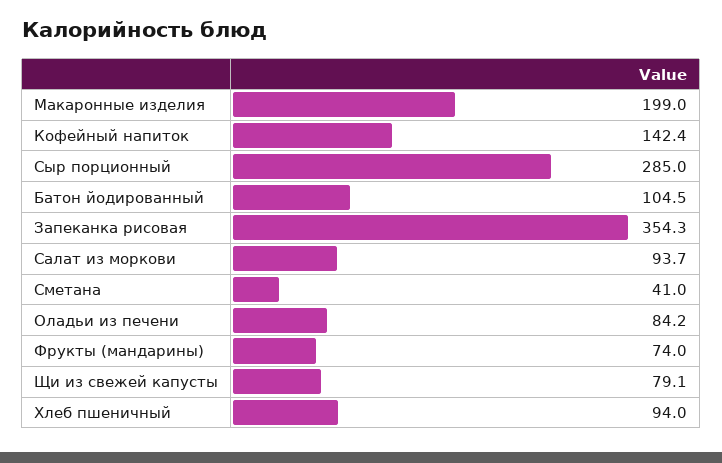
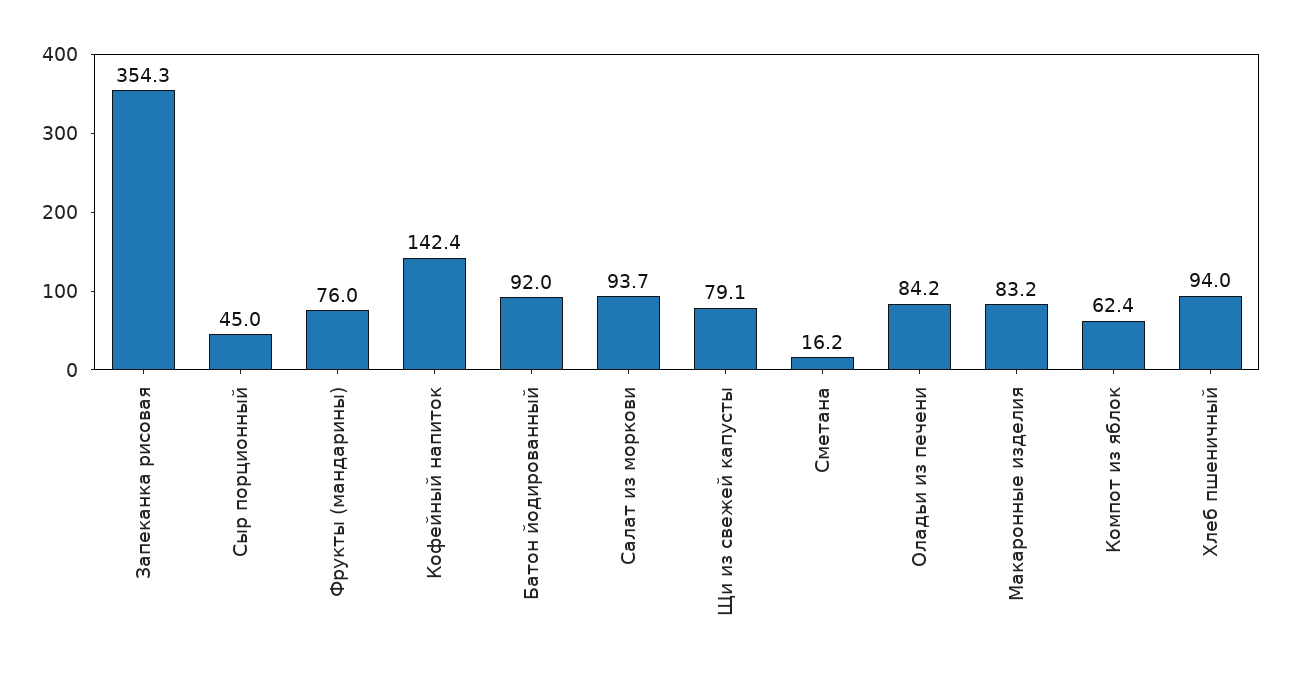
  {
-   "Макаронные изделия": 199,
+   "Макаронные изделия": 83.2,
    "Кофейный напиток": 142.4,
-   "Сыр порционный": 285,
+   "Сыр порционный": 45,
-   "Батон йодированный": 104.5,
+   "Батон йодированный": 92,
    "Запеканка рисовая": 354.3,
    "Салат из моркови": 93.7,
-   "Сметана": 41,
+   "Сметана": 16.2,
    "Оладьи из печени": 84.2,
-   "Фрукты (мандарины)": 74,
+   "Фрукты (мандарины)": 76,
    "Щи из свежей капусты": 79.1,
-   "Хлеб пшеничный": 94
+   "Хлеб пшеничный": 94,
+   "Компот из яблок": 62.4
  }

